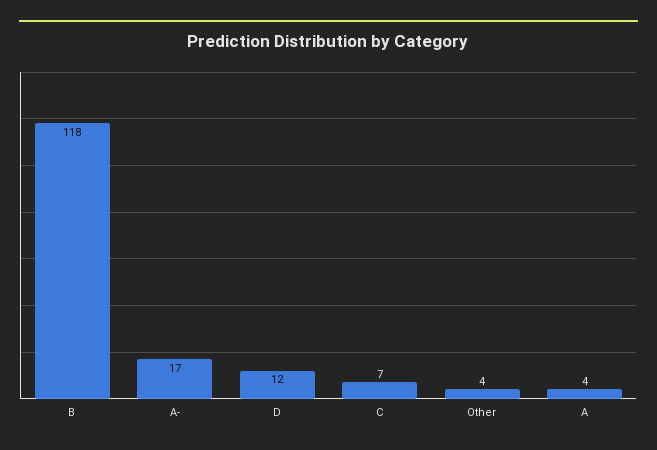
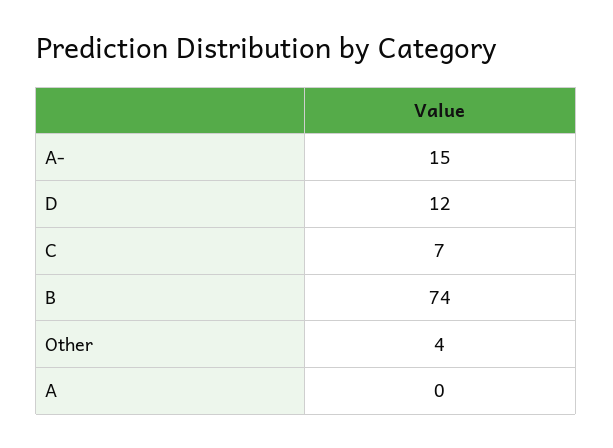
  {
-   "B": 118,
+   "B": 74,
-   "A-": 17,
+   "A-": 15,
    "D": 12,
    "C": 7,
    "Other": 4,
-   "A": 4
+   "A": 0
  }

